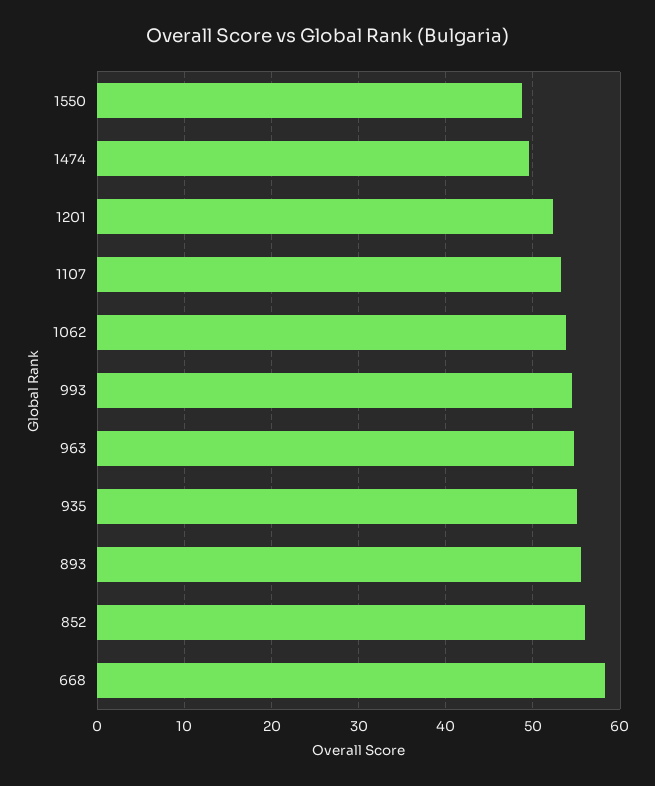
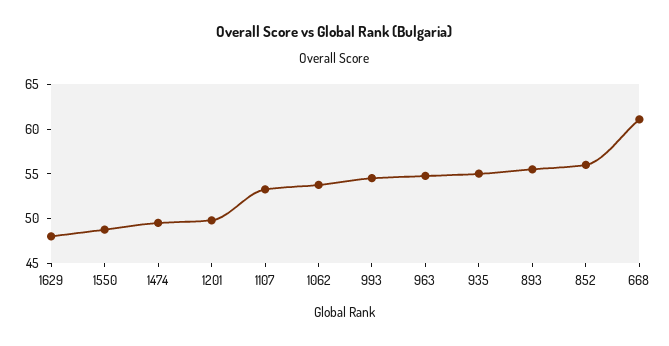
  {
    "1550": 49,
    "1474": 50,
-   "1201": 52,
+   "1201": 50,
    "1107": 53,
    "1062": 54,
    "993": 55,
    "963": 55,
    "935": 55,
    "893": 56,
    "852": 56,
-   "668": 58
+   "668": 61,
+   "1629": 48
  }

